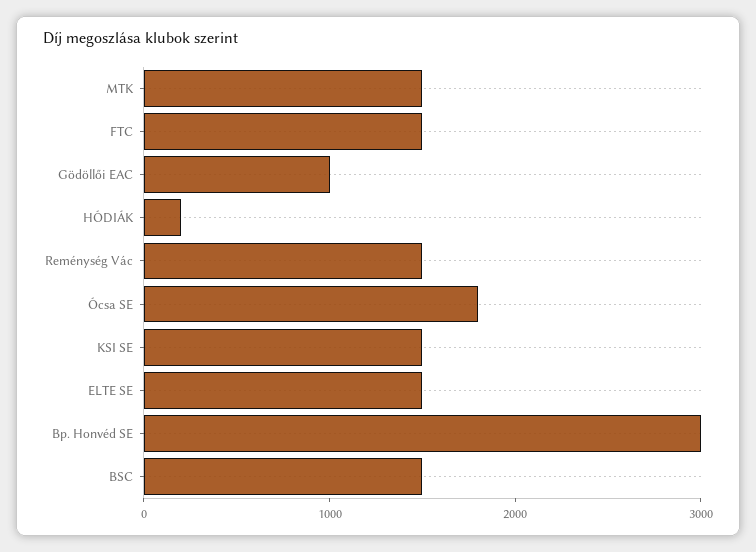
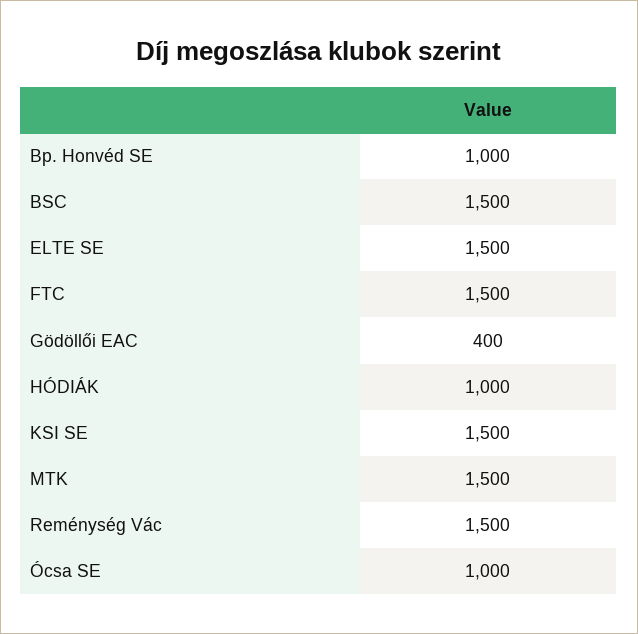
  {
    "MTK": 1500,
    "FTC": 1500,
-   "Gödöllői EAC": 1000,
+   "Gödöllői EAC": 400,
-   "HÓDIÁK": 200,
+   "HÓDIÁK": 1000,
    "Reménység Vác": 1500,
-   "Ócsa SE": 1800,
+   "Ócsa SE": 1000,
    "KSI SE": 1500,
    "ELTE SE": 1500,
-   "Bp. Honvéd SE": 3000,
+   "Bp. Honvéd SE": 1000,
    "BSC": 1500
  }

